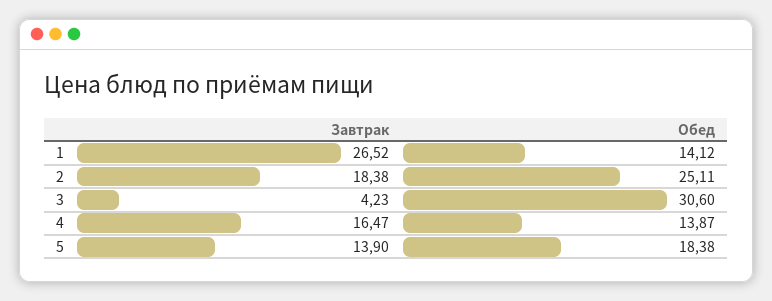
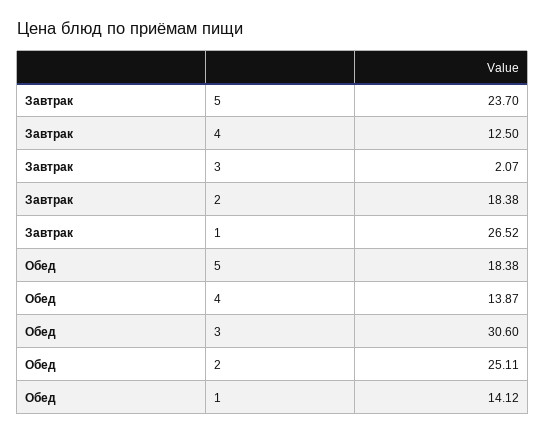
  {
    "Завтрак": {
      "1": 26.52,
      "2": 18.38,
-     "3": 4.23,
+     "3": 2.07,
-     "4": 16.47,
+     "4": 12.5,
-     "5": 13.9
+     "5": 23.7
    },
    "Обед": {
      "1": 14.12,
      "2": 25.11,
      "3": 30.6,
      "4": 13.87,
      "5": 18.38
    }
  }

